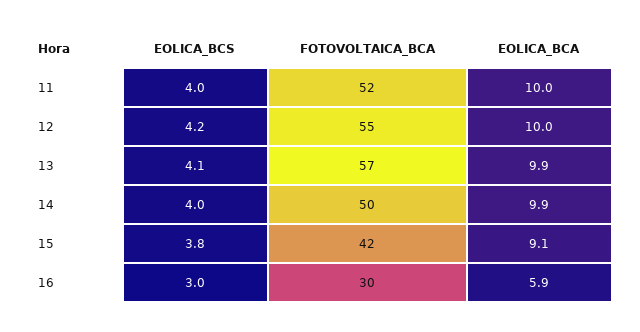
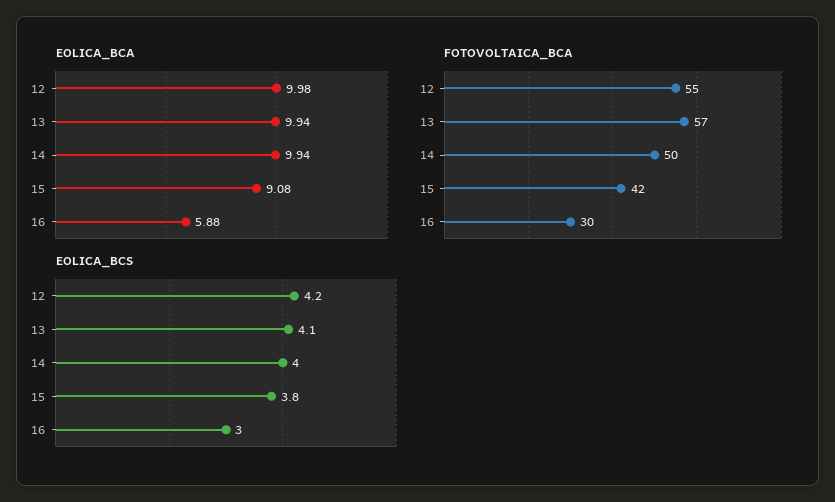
  {
    "EOLICA_BCS": {
-     "11": 4,
      "12": 4.2,
      "13": 4.1,
      "14": 4,
      "15": 3.8,
      "16": 3
    },
    "FOTOVOLTAICA_BCA": {
-     "11": 52,
      "12": 55,
      "13": 57,
      "14": 50,
      "15": 42,
      "16": 30
    },
    "EOLICA_BCA": {
-     "11": 10,
      "12": 9.98,
      "13": 9.94,
      "14": 9.94,
      "15": 9.08,
      "16": 5.88
    }
  }

